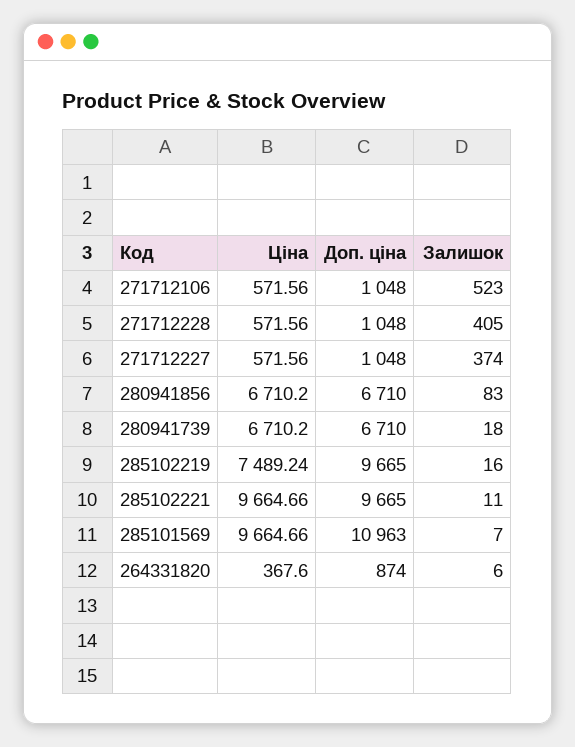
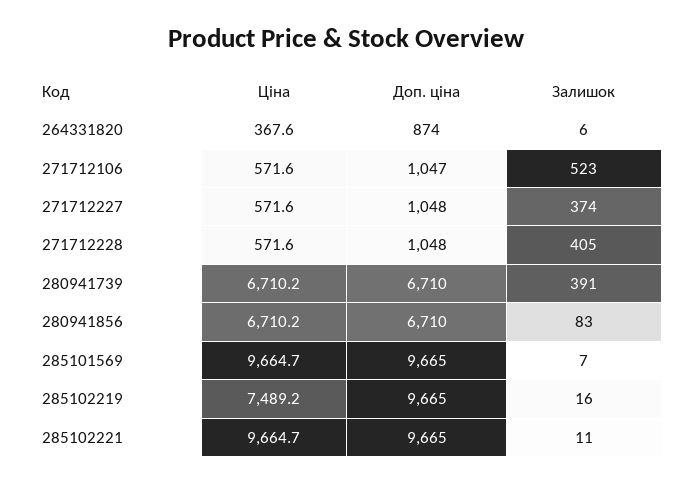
  {
    "Ціна": {
      "271712106": 571.56,
      "271712228": 571.56,
      "271712227": 571.56,
      "280941856": 6710.2,
      "280941739": 6710.2,
      "285102219": 7489.24,
      "285102221": 9664.66,
      "285101569": 9664.66,
      "264331820": 367.6
    },
    "Доп. ціна": {
-     "271712106": 1048,
+     "271712106": 1047,
      "271712228": 1048,
      "271712227": 1048,
      "280941856": 6710,
      "280941739": 6710,
      "285102219": 9665,
      "285102221": 9665,
-     "285101569": 10963,
+     "285101569": 9665,
      "264331820": 874
    },
    "Залишок": {
      "271712106": 523,
      "271712228": 405,
      "271712227": 374,
      "280941856": 83,
-     "280941739": 18,
+     "280941739": 391,
      "285102219": 16,
      "285102221": 11,
      "285101569": 7,
      "264331820": 6
    }
  }

